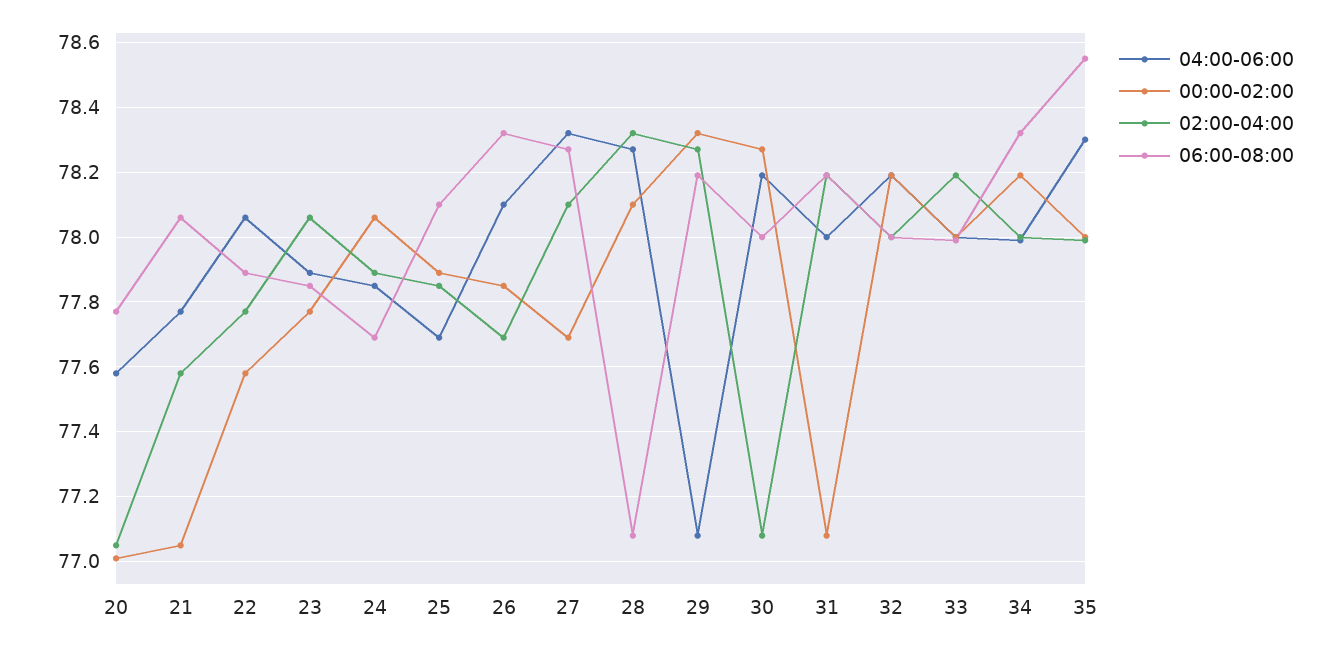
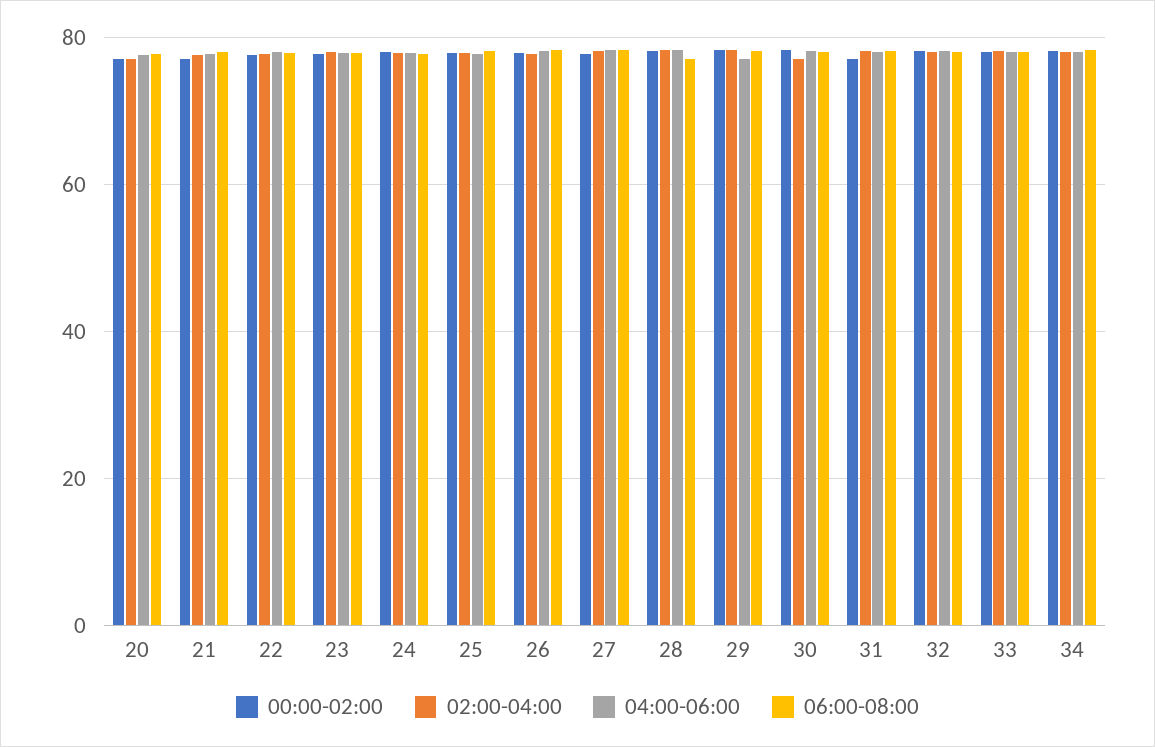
  {
    "04:00-06:00": {
      "20": 77.6,
      "21": 77.75,
      "22": 78.05,
      "23": 77.9,
      "24": 77.85,
      "25": 77.7,
      "26": 78.1,
      "27": 78.3,
      "28": 78.25,
      "29": 77.1,
      "30": 78.2,
      "31": 78,
      "32": 78.2,
      "33": 78,
-     "34": 78,
+     "34": 78
-     "35": 78.3
    },
    "00:00-02:00": {
      "20": 77,
      "21": 77.05,
      "22": 77.6,
      "23": 77.75,
      "24": 78.05,
      "25": 77.9,
      "26": 77.85,
      "27": 77.7,
      "28": 78.1,
      "29": 78.3,
      "30": 78.25,
      "31": 77.1,
      "32": 78.2,
      "33": 78,
-     "34": 78.2,
+     "34": 78.2
-     "35": 78
    },
    "02:00-04:00": {
      "20": 77.05,
      "21": 77.6,
      "22": 77.75,
      "23": 78.05,
      "24": 77.9,
      "25": 77.85,
      "26": 77.7,
      "27": 78.1,
      "28": 78.3,
      "29": 78.25,
      "30": 77.1,
      "31": 78.2,
      "32": 78,
      "33": 78.2,
-     "34": 78,
+     "34": 78
-     "35": 78
    },
    "06:00-08:00": {
      "20": 77.75,
      "21": 78.05,
      "22": 77.9,
      "23": 77.85,
      "24": 77.7,
      "25": 78.1,
      "26": 78.3,
      "27": 78.25,
      "28": 77.1,
      "29": 78.2,
      "30": 78,
      "31": 78.2,
      "32": 78,
      "33": 78,
-     "34": 78.3,
+     "34": 78.3
-     "35": 78.55
    }
  }

